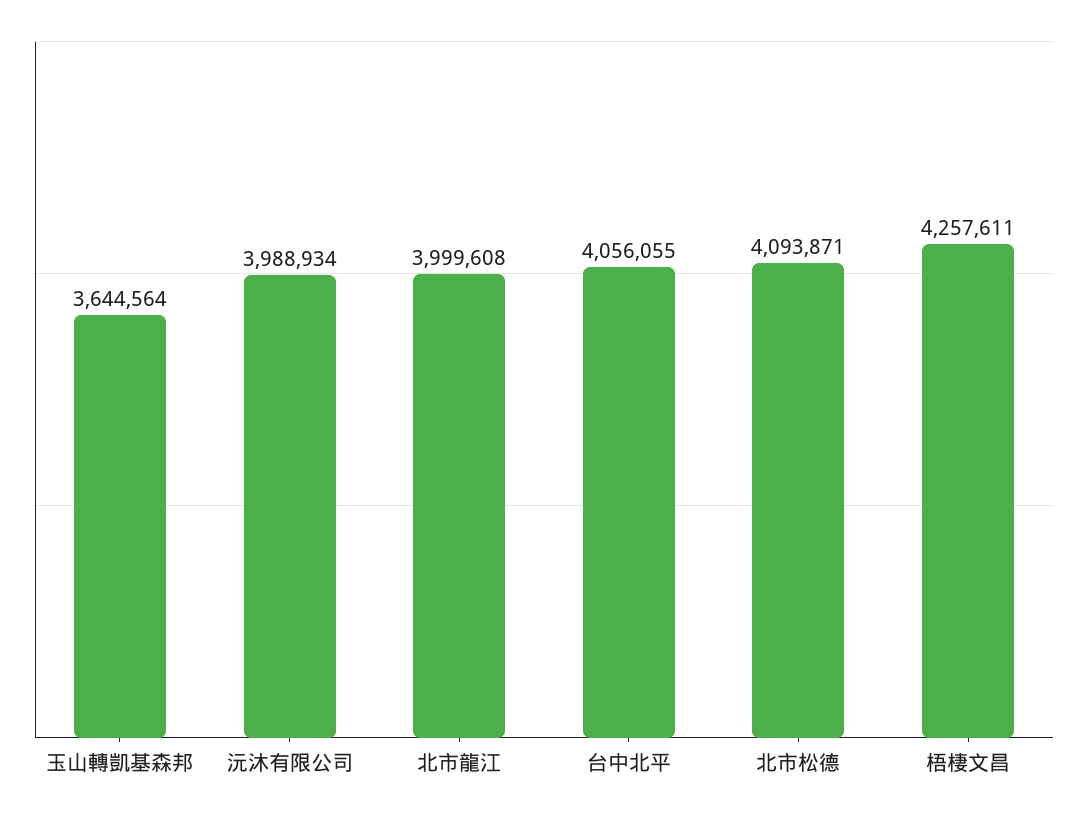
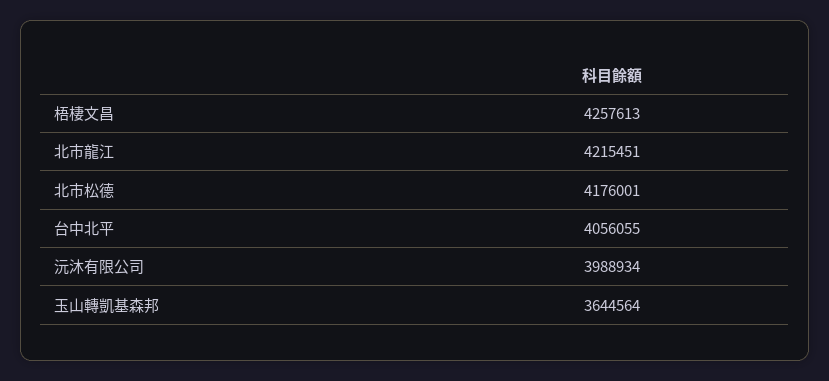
  {
    "玉山轉凱基森邦": 3644564,
    "沅沐有限公司": 3988934,
-   "北市龍江": 3999608,
+   "北市龍江": 4215451,
    "台中北平": 4056055,
-   "北市松德": 4093871,
+   "北市松德": 4176001,
-   "梧棲文昌": 4257611
+   "梧棲文昌": 4257613
  }

